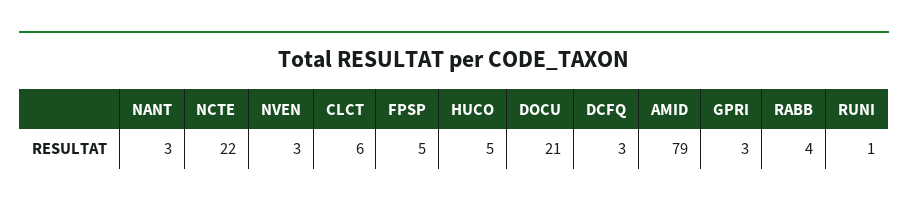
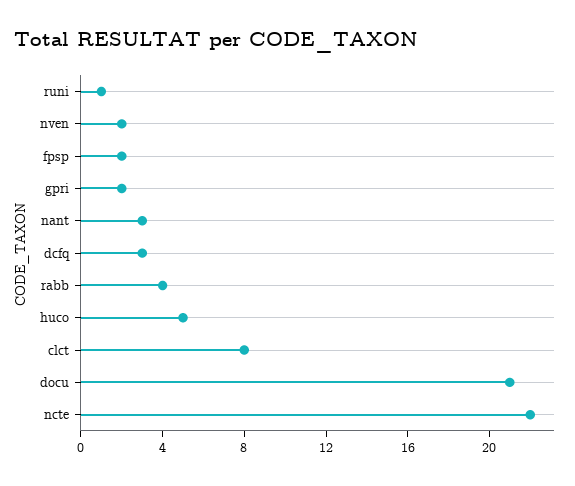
  {
    "NANT": 3,
    "NCTE": 22,
-   "NVEN": 3,
+   "NVEN": 2,
-   "CLCT": 6,
+   "CLCT": 8,
-   "FPSP": 5,
+   "FPSP": 2,
    "HUCO": 5,
    "DOCU": 21,
    "DCFQ": 3,
-   "AMID": 79,
-   "GPRI": 3,
+   "GPRI": 2,
    "RABB": 4,
    "RUNI": 1
  }

